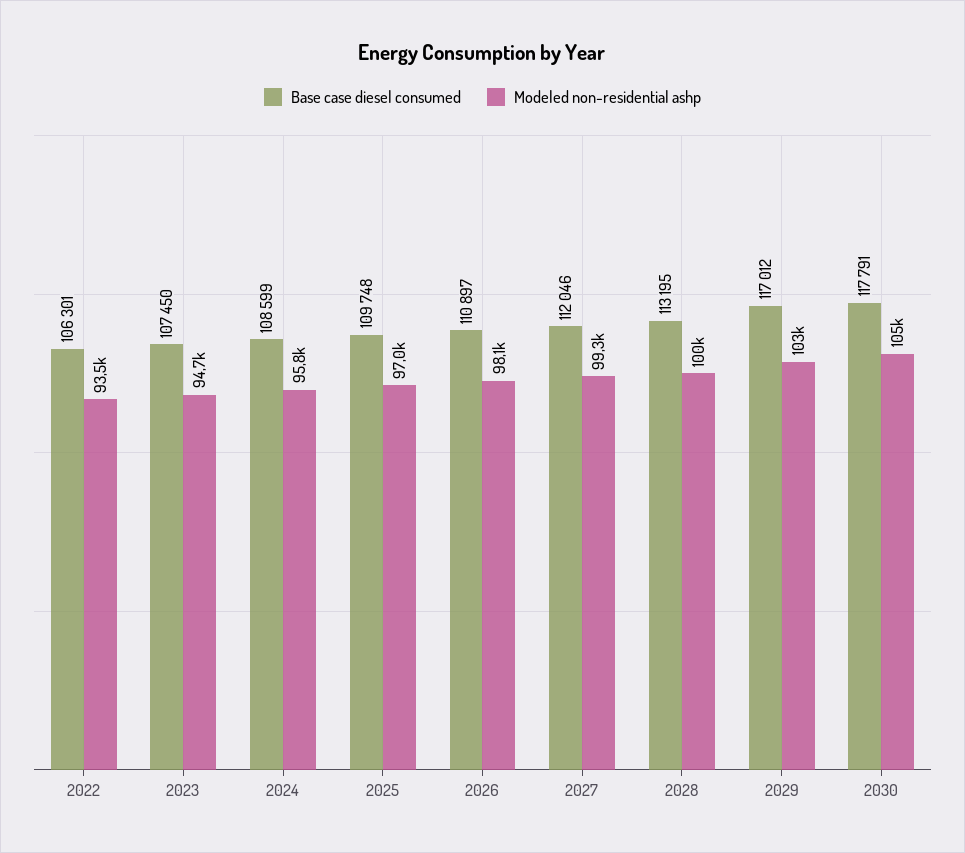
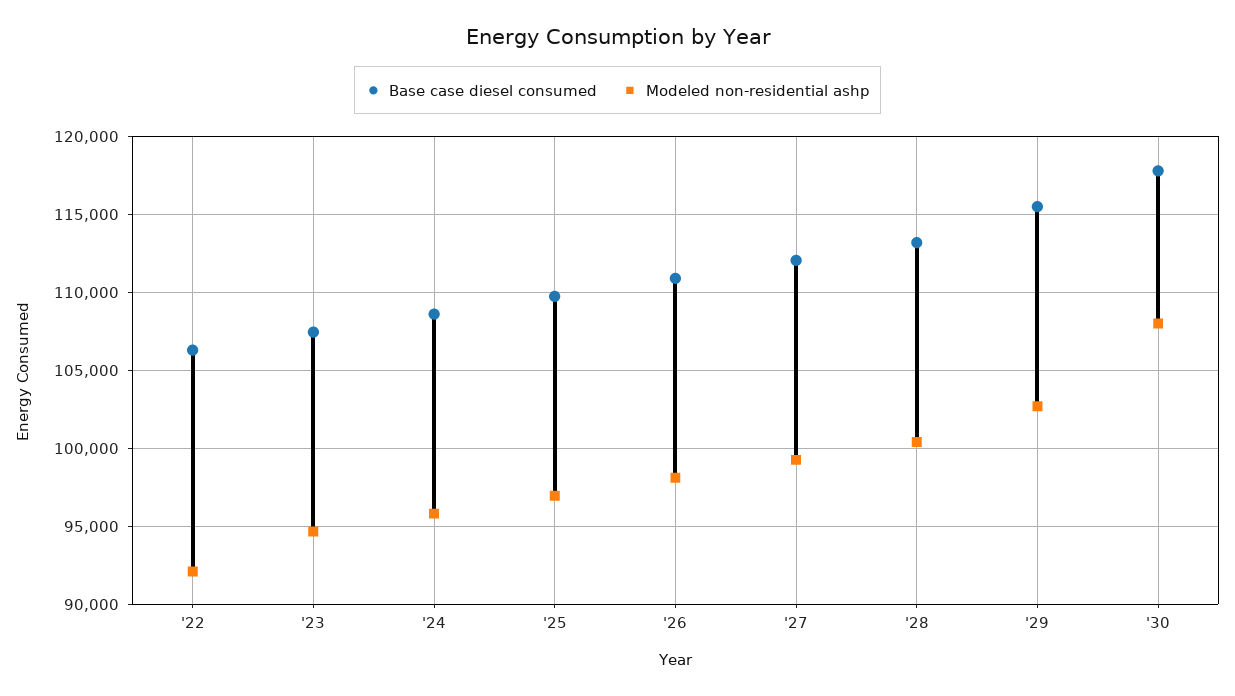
  {
    "Base case diesel consumed": {
      "2022": 106301,
      "2023": 107450,
      "2024": 108599,
      "2025": 109748,
      "2026": 110897,
      "2027": 112046,
      "2028": 113195,
-     "2029": 117012,
+     "2029": 115500,
      "2030": 117791
    },
    "Modeled non-residential ashp": {
-     "2022": 93500,
+     "2022": 92000,
      "2023": 94700,
      "2024": 95800,
      "2025": 97000,
      "2026": 98100,
      "2027": 99300,
      "2028": 100000,
      "2029": 103000,
-     "2030": 105000
+     "2030": 108000
    }
  }

